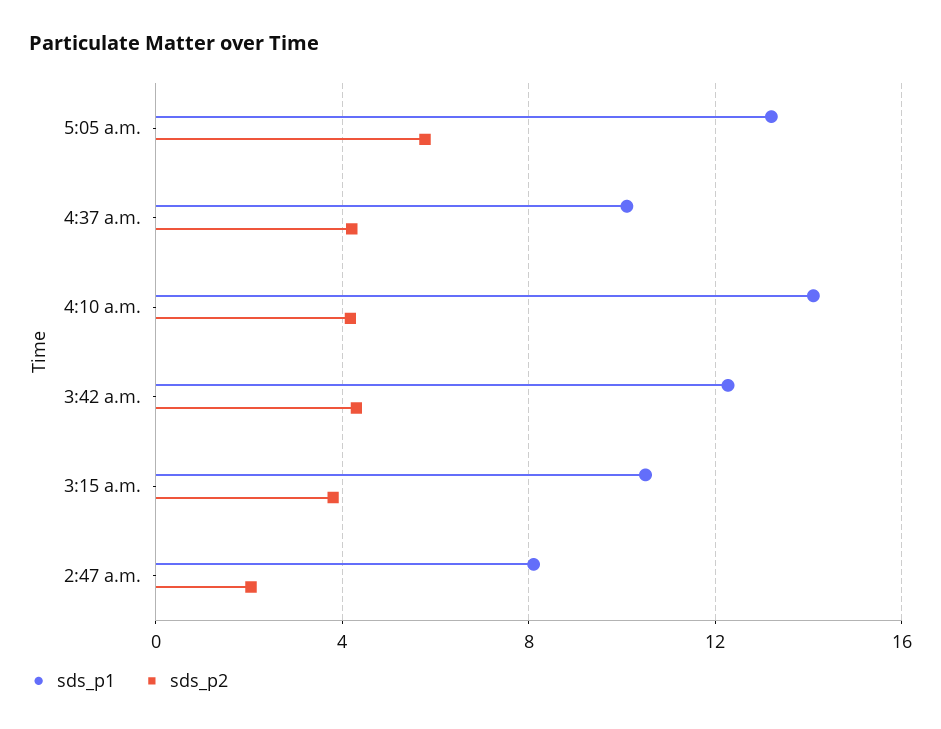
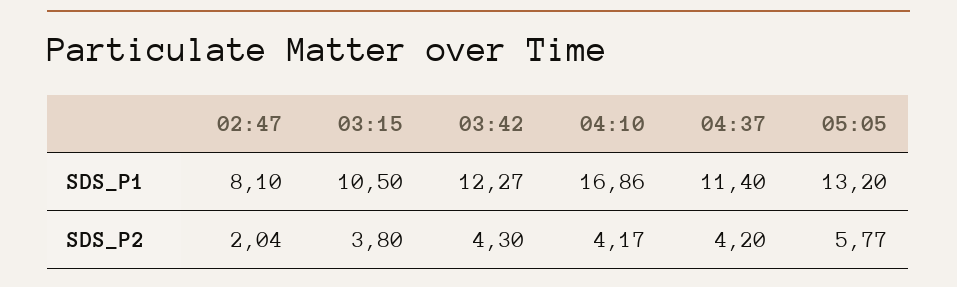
  {
    "sds_p1": {
      "5:05 a.m.": 13.2,
-     "4:37 a.m.": 10,
+     "4:37 a.m.": 11.4,
-     "4:10 a.m.": 14,
+     "4:10 a.m.": 16.86,
      "3:42 a.m.": 12.27,
      "3:15 a.m.": 10.5,
      "2:47 a.m.": 8.1
    },
    "sds_p2": {
      "5:05 a.m.": 5.77,
      "4:37 a.m.": 4.2,
      "4:10 a.m.": 4.17,
      "3:42 a.m.": 4.3,
      "3:15 a.m.": 3.8,
      "2:47 a.m.": 2.04
    }
  }

